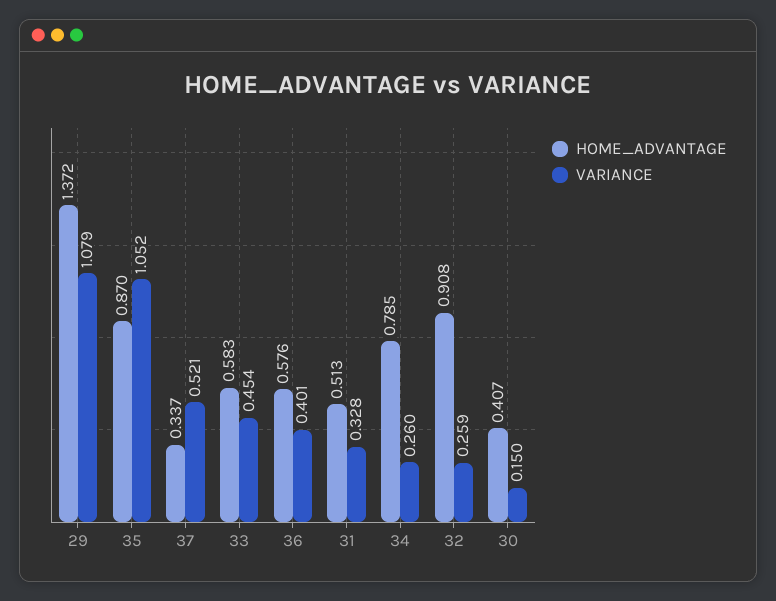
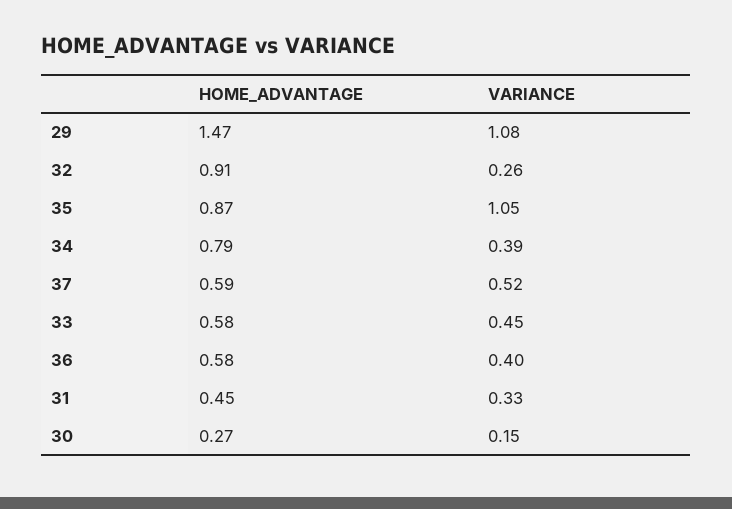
  {
    "HOME_ADVANTAGE": {
-     "29": 1.372,
+     "29": 1.47,
      "35": 0.87,
-     "37": 0.337,
+     "37": 0.59,
      "33": 0.583,
      "36": 0.576,
-     "31": 0.513,
+     "31": 0.45,
      "34": 0.785,
      "32": 0.908,
-     "30": 0.407
+     "30": 0.27
    },
    "VARIANCE": {
      "29": 1.079,
      "35": 1.052,
      "37": 0.521,
      "33": 0.454,
      "36": 0.401,
      "31": 0.328,
-     "34": 0.26,
+     "34": 0.39,
      "32": 0.259,
      "30": 0.15
    }
  }

